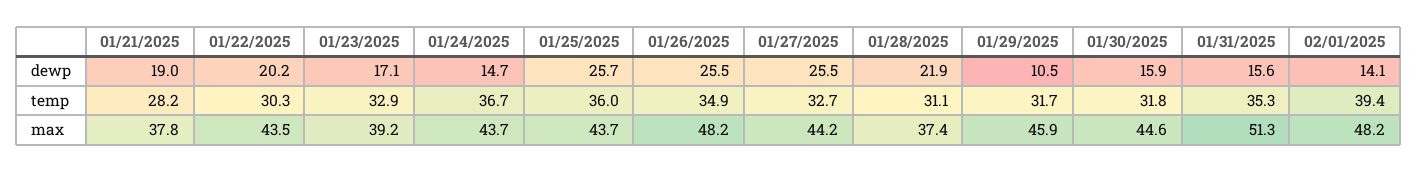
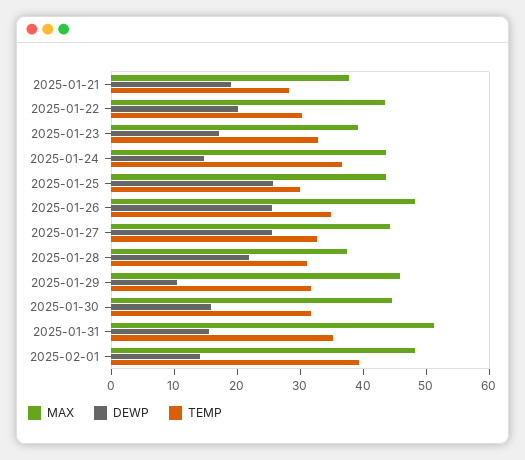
  {
    "dewp": {
      "01/21/2025": 19,
      "01/22/2025": 20.2,
      "01/23/2025": 17.1,
      "01/24/2025": 14.7,
      "01/25/2025": 25.7,
      "01/26/2025": 25.5,
      "01/27/2025": 25.5,
      "01/28/2025": 21.9,
      "01/29/2025": 10.5,
      "01/30/2025": 15.9,
      "01/31/2025": 15.6,
      "02/01/2025": 14.1
    },
    "temp": {
      "01/21/2025": 28.2,
      "01/22/2025": 30.3,
      "01/23/2025": 32.9,
      "01/24/2025": 36.7,
-     "01/25/2025": 36,
+     "01/25/2025": 30,
      "01/26/2025": 34.9,
      "01/27/2025": 32.7,
      "01/28/2025": 31.1,
      "01/29/2025": 31.7,
      "01/30/2025": 31.8,
      "01/31/2025": 35.3,
      "02/01/2025": 39.4
    },
    "max": {
      "01/21/2025": 37.8,
      "01/22/2025": 43.5,
      "01/23/2025": 39.2,
      "01/24/2025": 43.7,
      "01/25/2025": 43.7,
      "01/26/2025": 48.2,
      "01/27/2025": 44.2,
      "01/28/2025": 37.4,
      "01/29/2025": 45.9,
      "01/30/2025": 44.6,
      "01/31/2025": 51.3,
      "02/01/2025": 48.2
    }
  }

